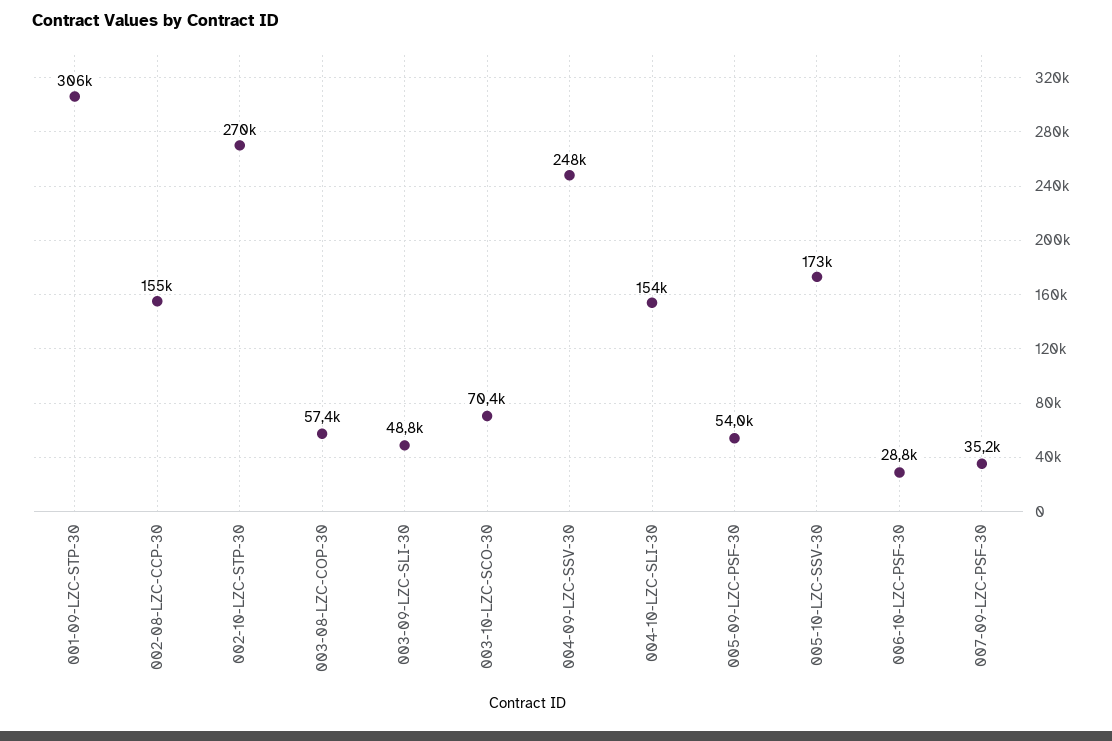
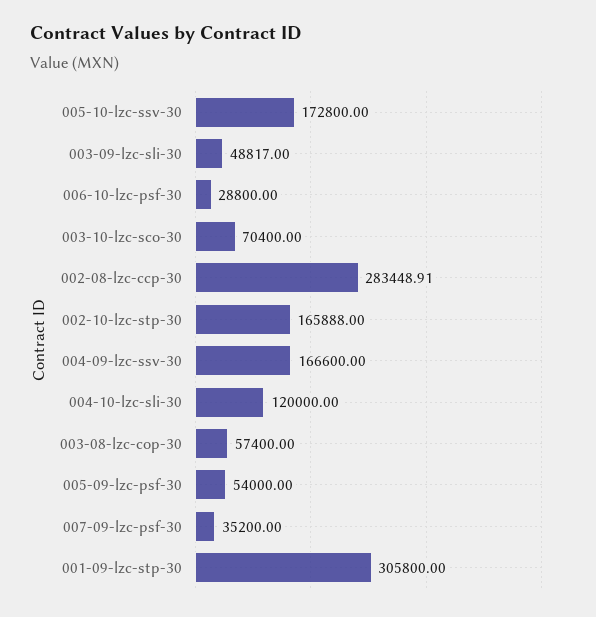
  {
    "001-09-LZC-STP-30": 305800,
-   "002-08-LZC-CCP-30": 155000,
+   "002-08-LZC-CCP-30": 283448.91,
-   "002-10-LZC-STP-30": 270000,
+   "002-10-LZC-STP-30": 165888,
    "003-08-LZC-COP-30": 57400,
    "003-09-LZC-SLI-30": 48817,
    "003-10-LZC-SCO-30": 70400,
-   "004-09-LZC-SSV-30": 248000,
+   "004-09-LZC-SSV-30": 166600,
-   "004-10-LZC-SLI-30": 154000,
+   "004-10-LZC-SLI-30": 120000,
    "005-09-LZC-PSF-30": 54000,
    "005-10-LZC-SSV-30": 172800,
    "006-10-LZC-PSF-30": 28800,
    "007-09-LZC-PSF-30": 35200
  }

